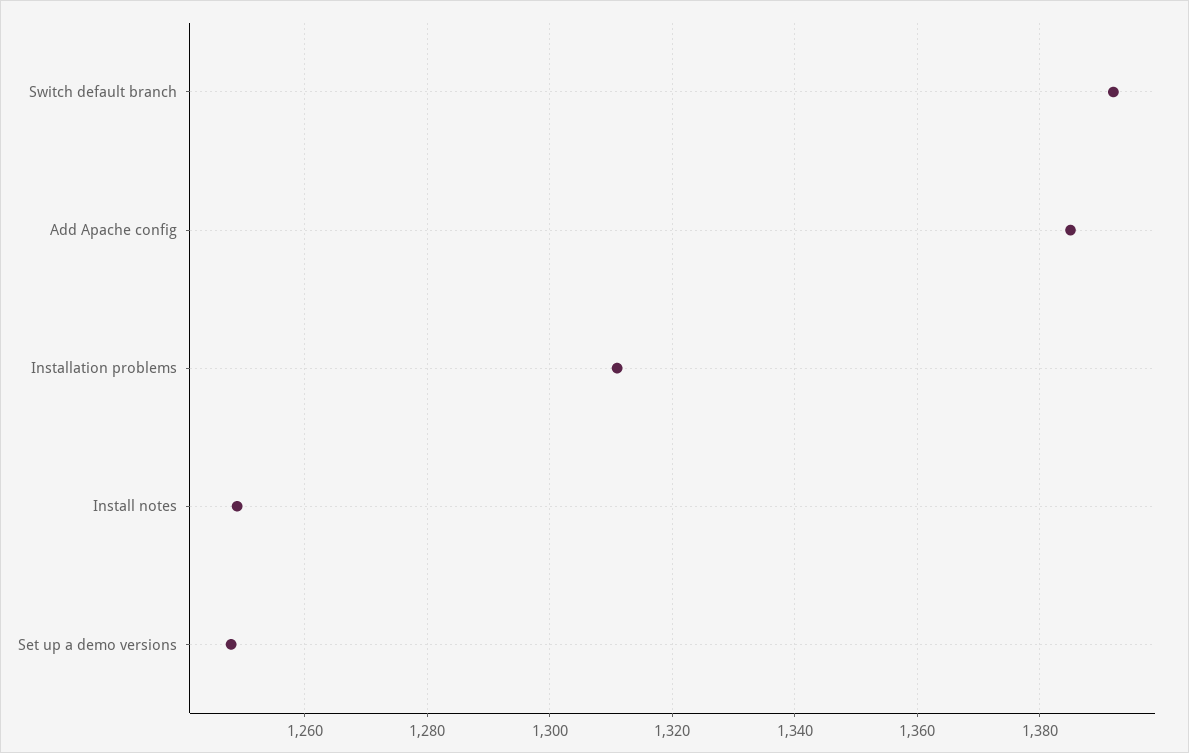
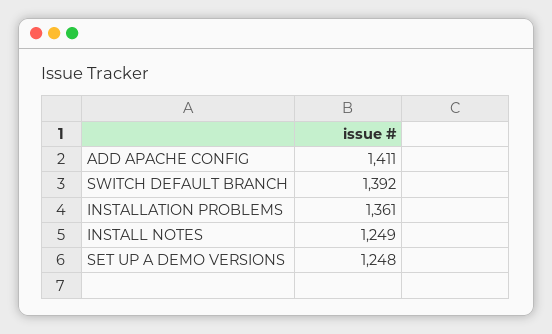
  {
    "Switch default branch": 1392,
-   "Add Apache config": 1385,
+   "Add Apache config": 1411,
-   "Installation problems": 1310,
+   "Installation problems": 1361,
    "Install notes": 1249,
    "Set up a demo versions": 1248
  }

